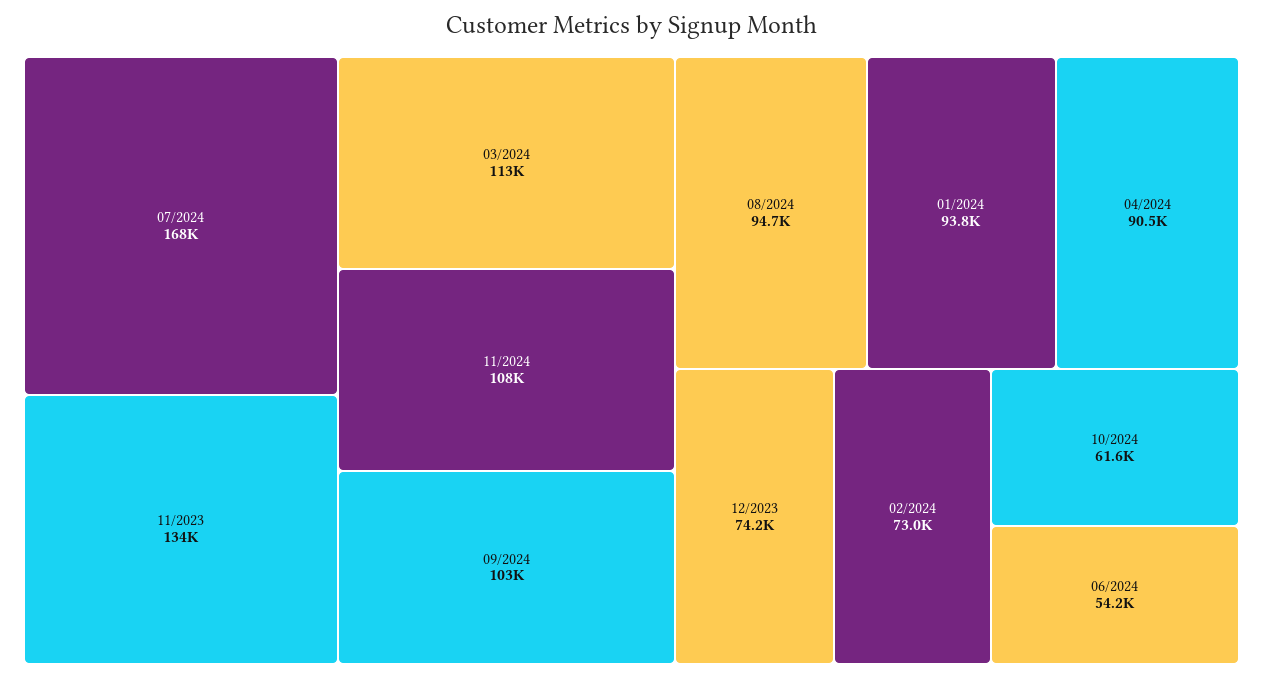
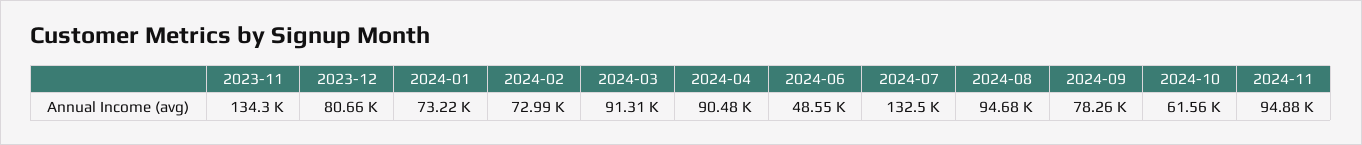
  {
-   "07/2024": 168000,
+   "07/2024": 132500,
    "11/2023": 134300,
-   "03/2024": 113000,
+   "03/2024": 91310,
-   "11/2024": 108000,
+   "11/2024": 94880,
-   "09/2024": 103000,
+   "09/2024": 78260,
    "08/2024": 94680,
-   "01/2024": 93800,
+   "01/2024": 73220,
    "04/2024": 90480,
-   "12/2023": 74200,
+   "12/2023": 80660,
    "02/2024": 72990,
    "10/2024": 61560,
-   "06/2024": 54200
+   "06/2024": 48550
  }

